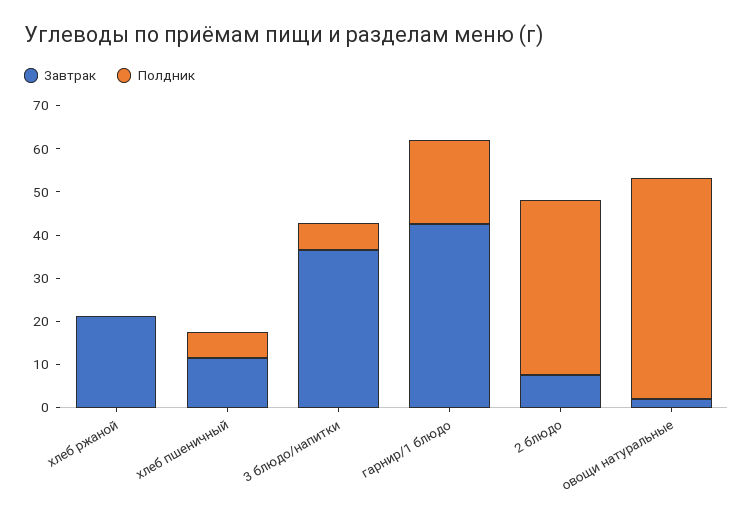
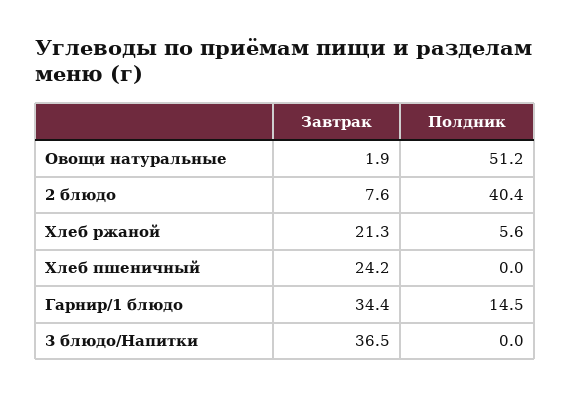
  {
    "Завтрак": {
      "хлеб ржаной": 21.3,
-     "хлеб пшеничный": 12,
+     "хлеб пшеничный": 24.2,
      "3 блюдо/напитки": 36.5,
-     "гарнир/1 блюдо": 42,
+     "гарнир/1 блюдо": 34.4,
      "2 блюдо": 7.6,
      "овощи натуральные": 1.9
    },
    "Полдник": {
-     "хлеб ржаной": 0,
+     "хлеб ржаной": 5.6,
-     "хлеб пшеничный": 6,
+     "хлеб пшеничный": 0,
-     "3 блюдо/напитки": 6,
+     "3 блюдо/напитки": 0,
-     "гарнир/1 блюдо": 20,
+     "гарнир/1 блюдо": 14.5,
      "2 блюдо": 40.4,
      "овощи натуральные": 51.2
    }
  }

